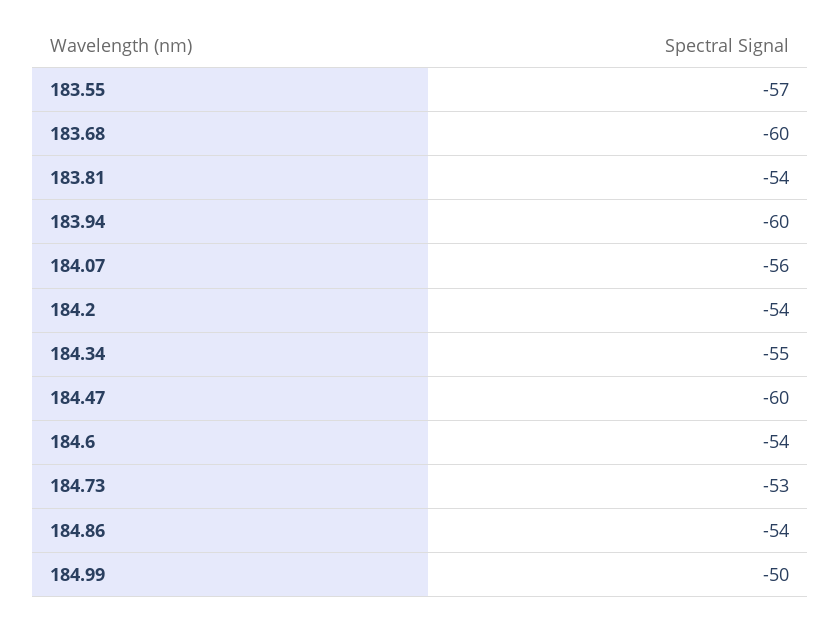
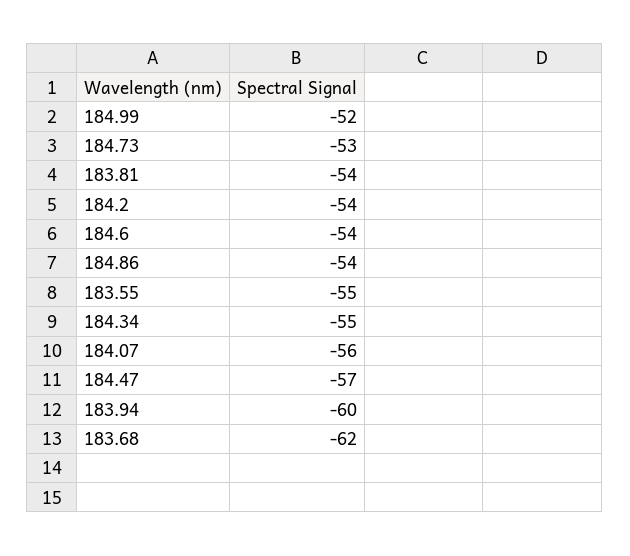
  {
-   "183.55": -57,
+   "183.55": -55,
-   "183.68": -60,
+   "183.68": -62,
    "183.81": -54,
    "183.94": -60,
    "184.07": -56,
    "184.2": -54,
    "184.34": -55,
-   "184.47": -60,
+   "184.47": -57,
    "184.6": -54,
    "184.73": -53,
    "184.86": -54,
-   "184.99": -50
+   "184.99": -52
  }

